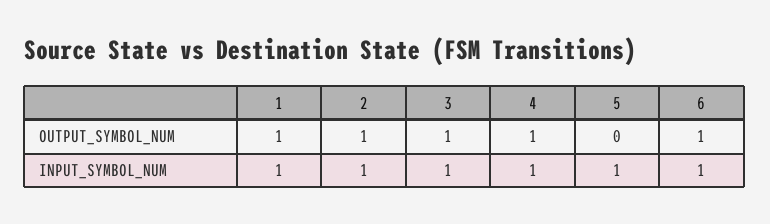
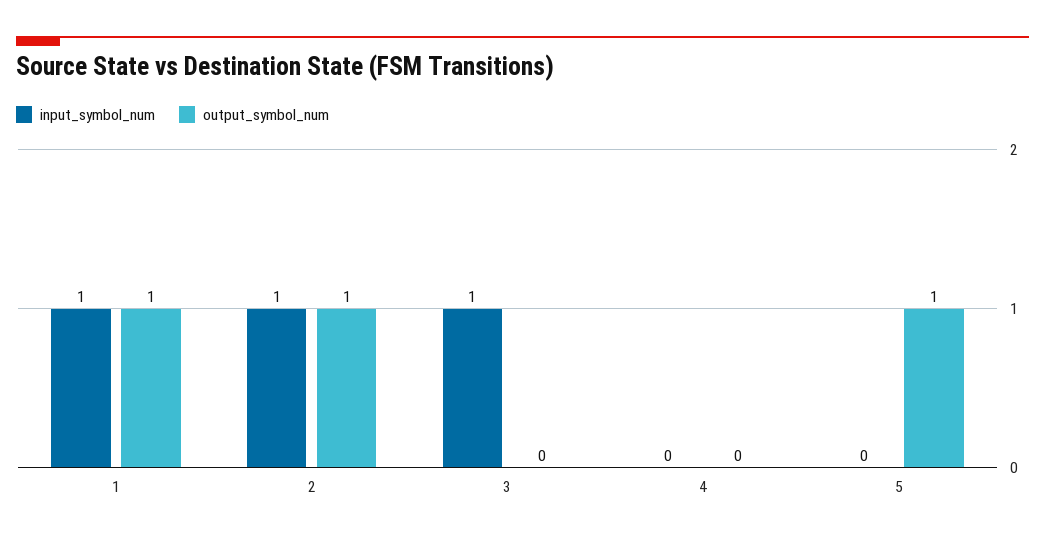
  {
    "OUTPUT_SYMBOL_NUM": {
      "1": 1,
      "2": 1,
-     "3": 1,
+     "3": 0,
-     "4": 1,
+     "4": 0,
-     "5": 0,
+     "5": 1
-     "6": 1
    },
    "INPUT_SYMBOL_NUM": {
      "1": 1,
      "2": 1,
      "3": 1,
-     "4": 1,
+     "4": 0,
-     "5": 1,
+     "5": 0
-     "6": 1
    }
  }

